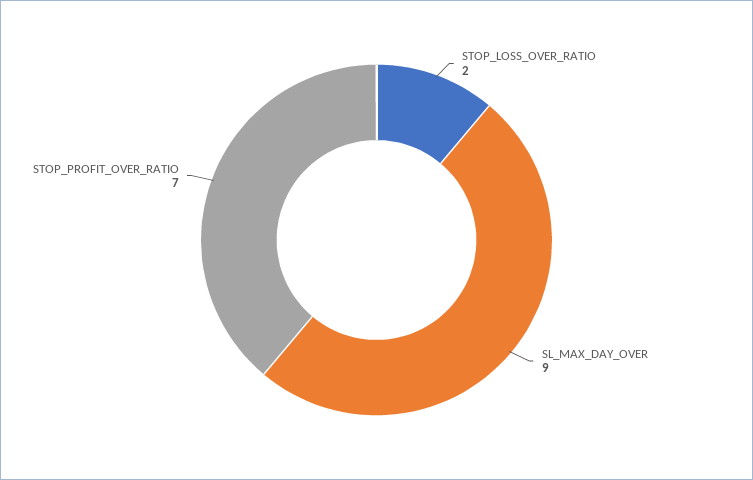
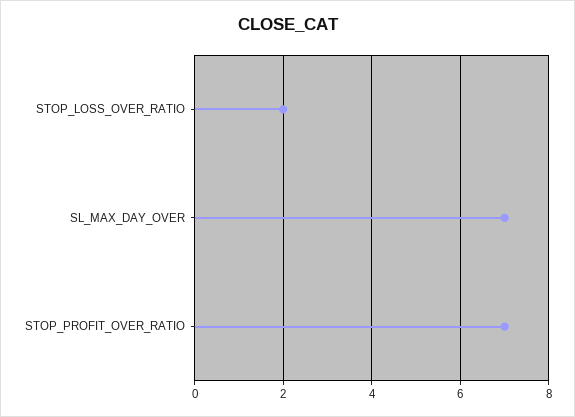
  {
    "STOP_LOSS_OVER_RATIO": 2,
-   "SL_MAX_DAY_OVER": 9,
+   "SL_MAX_DAY_OVER": 7,
    "STOP_PROFIT_OVER_RATIO": 7
  }

